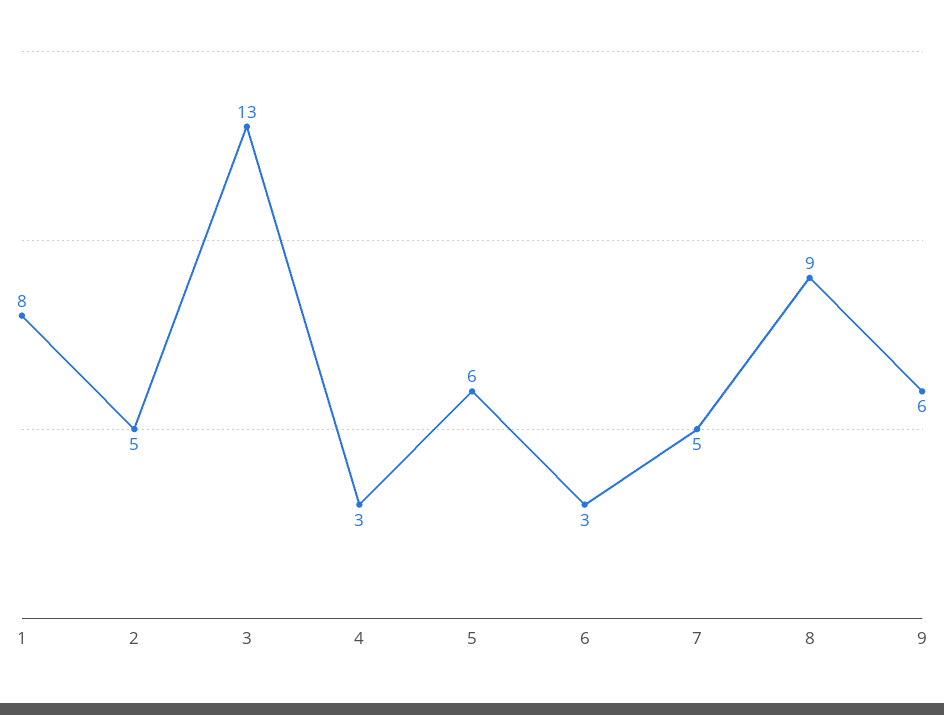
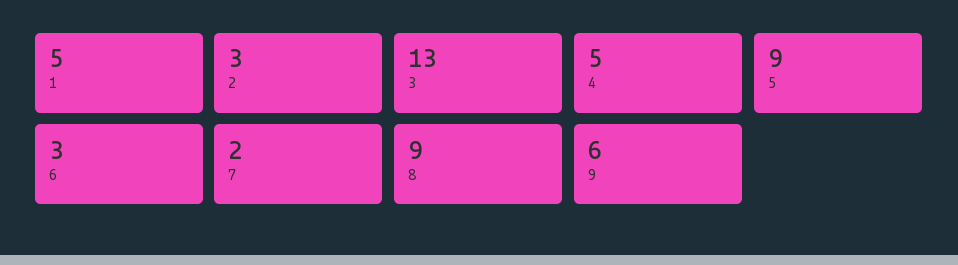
  {
-   "1": 8,
+   "1": 5,
-   "2": 5,
+   "2": 3,
    "3": 13,
-   "4": 3,
+   "4": 5,
-   "5": 6,
+   "5": 9,
    "6": 3,
-   "7": 5,
+   "7": 2,
    "8": 9,
    "9": 6
  }

